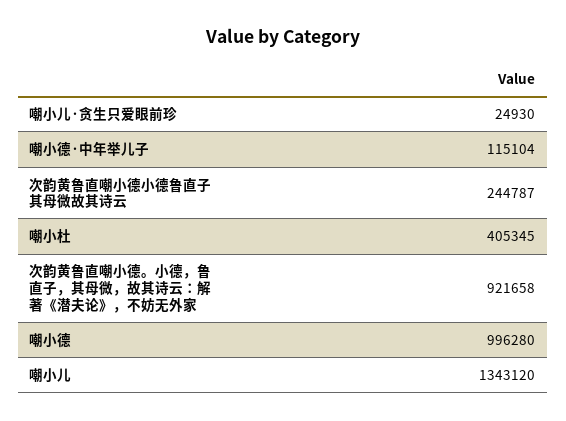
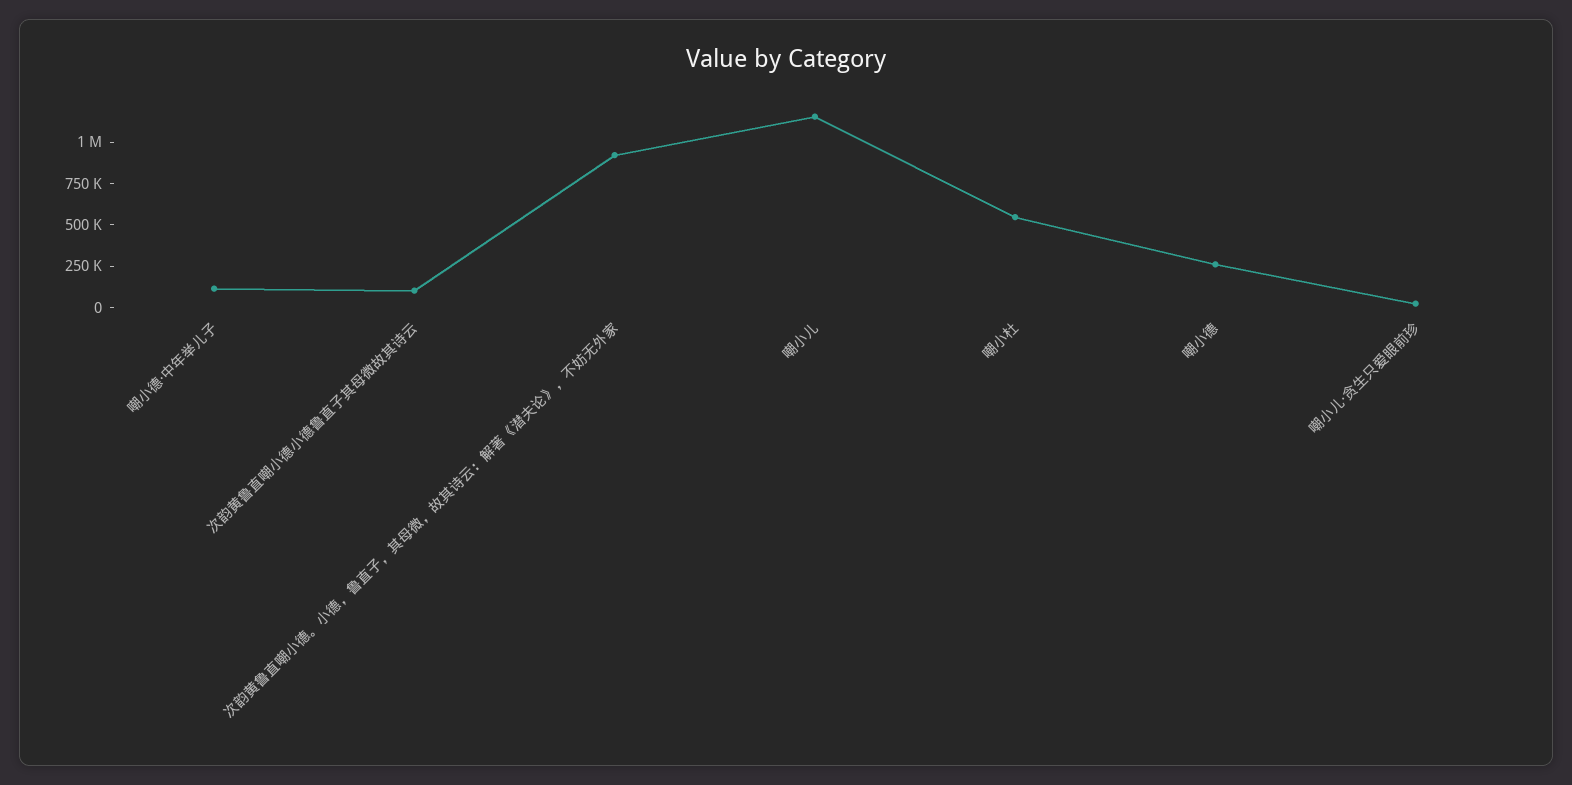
  {
    "嘲小儿·贪生只爱眼前珍": 24930,
    "嘲小德·中年举儿子": 115104,
-   "次韵黄鲁直嘲小德小德鲁直子其母微故其诗云": 244787,
+   "次韵黄鲁直嘲小德小德鲁直子其母微故其诗云": 100000,
-   "嘲小杜": 405345,
+   "嘲小杜": 550000,
    "次韵黄鲁直嘲小德。小德，鲁直子，其母微，故其诗云：解著《潜夫论》，不妨无外家": 921658,
-   "嘲小德": 996280,
+   "嘲小德": 250000,
-   "嘲小儿": 1343120
+   "嘲小儿": 1150000
  }

